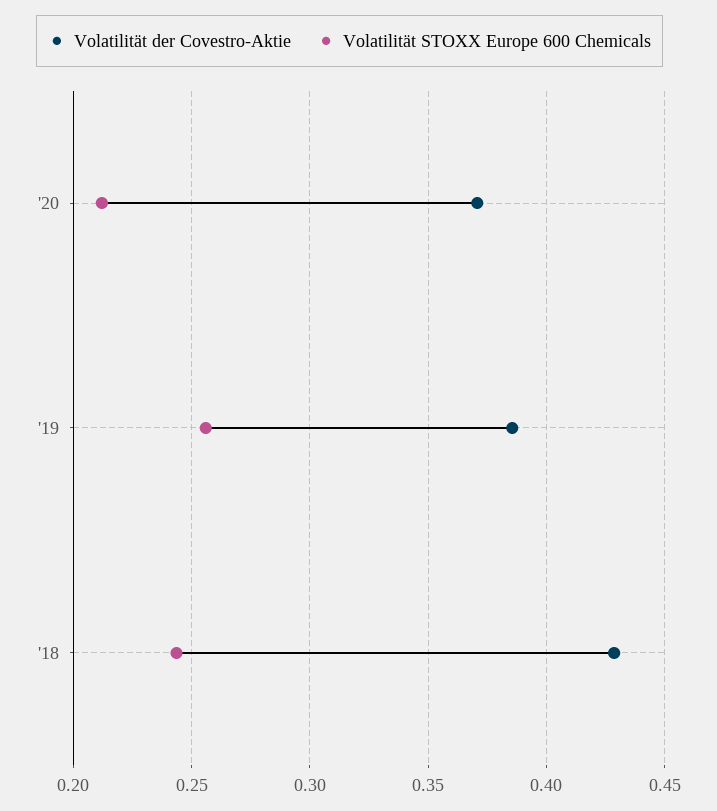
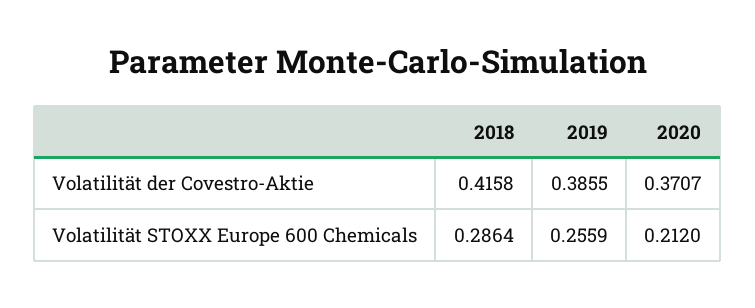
  {
    "Volatilität der Covestro-Aktie": {
      "'20": 0.3707,
      "'19": 0.3855,
-     "'18": 0.43
+     "'18": 0.4158
    },
    "Volatilität STOXX Europe 600 Chemicals": {
      "'20": 0.212,
      "'19": 0.2559,
-     "'18": 0.245
+     "'18": 0.2864
    }
  }

